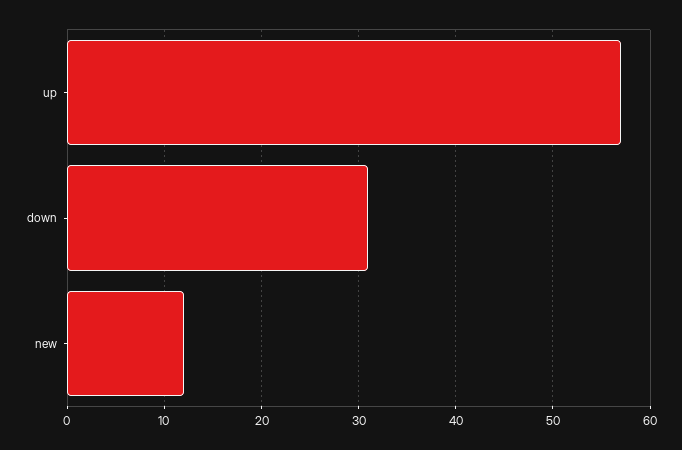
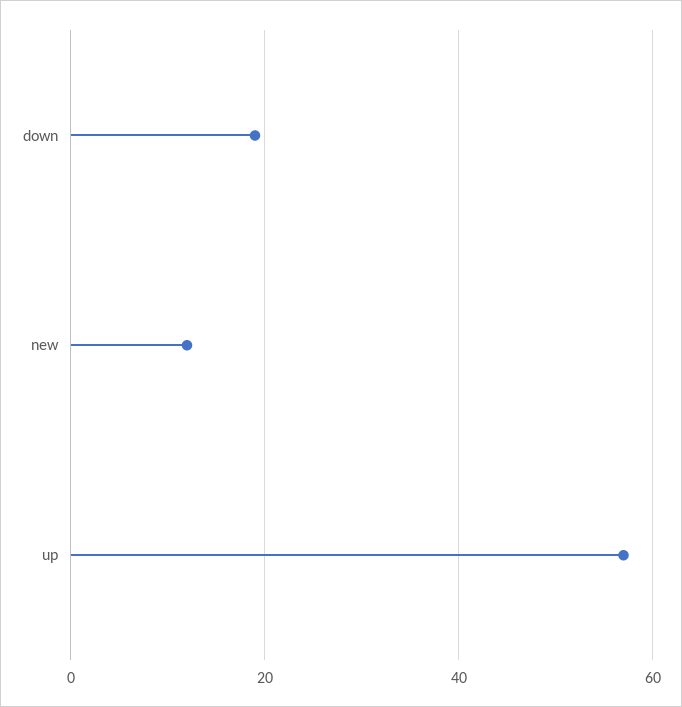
  {
    "up": 57,
-   "down": 31,
+   "down": 20,
    "new": 12
  }

